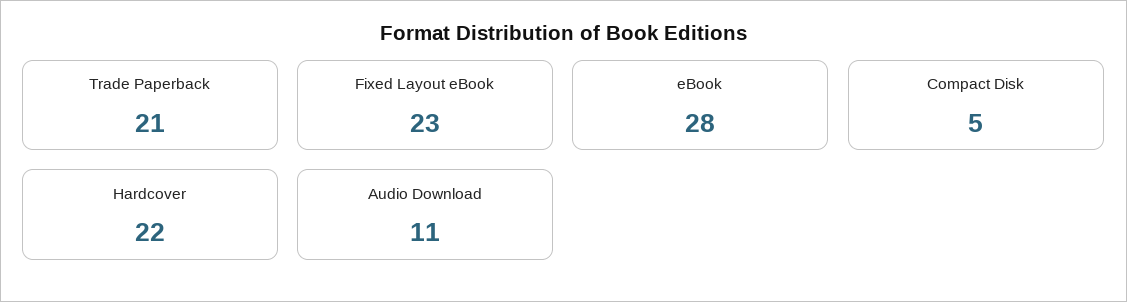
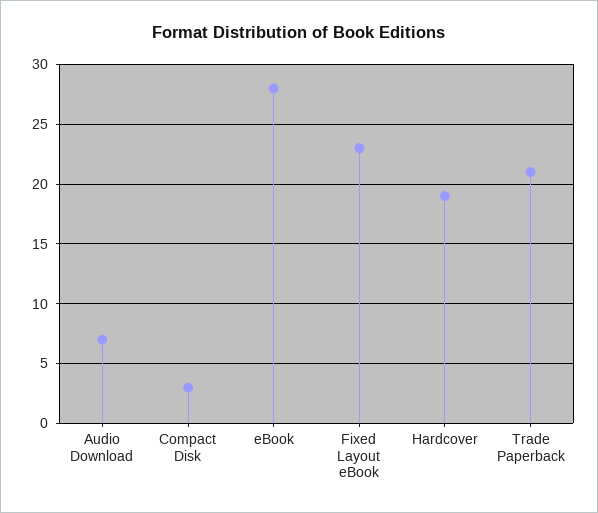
  {
    "Trade Paperback": 21,
    "Fixed Layout eBook": 23,
    "eBook": 28,
-   "Compact Disk": 5,
+   "Compact Disk": 3,
-   "Hardcover": 22,
+   "Hardcover": 19,
-   "Audio Download": 11
+   "Audio Download": 7
  }

